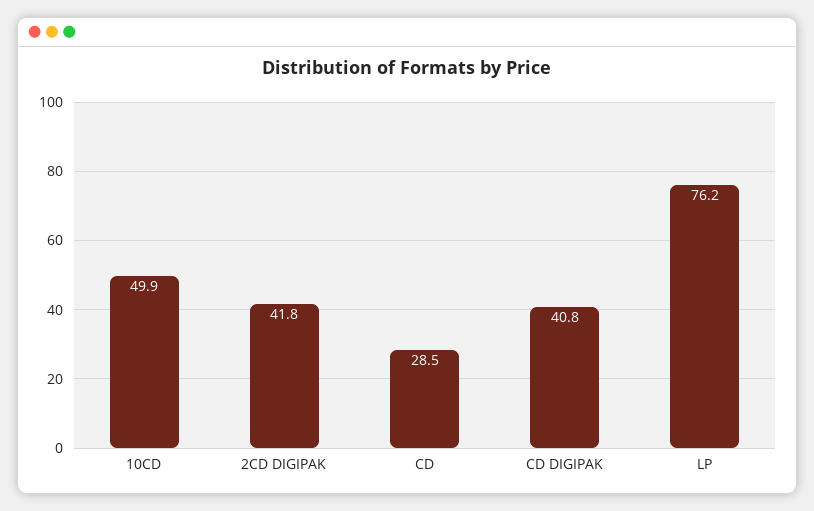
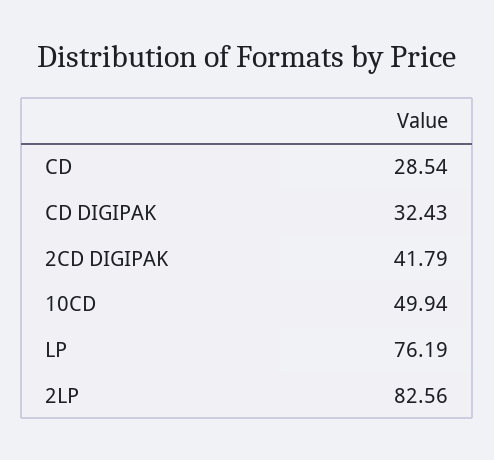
  {
    "10CD": 49.94,
    "2CD DIGIPAK": 41.79,
    "CD": 28.54,
-   "CD DIGIPAK": 40.8,
+   "CD DIGIPAK": 32.43,
-   "LP": 76.19
+   "LP": 76.19,
+   "2LP": 82.56
  }

